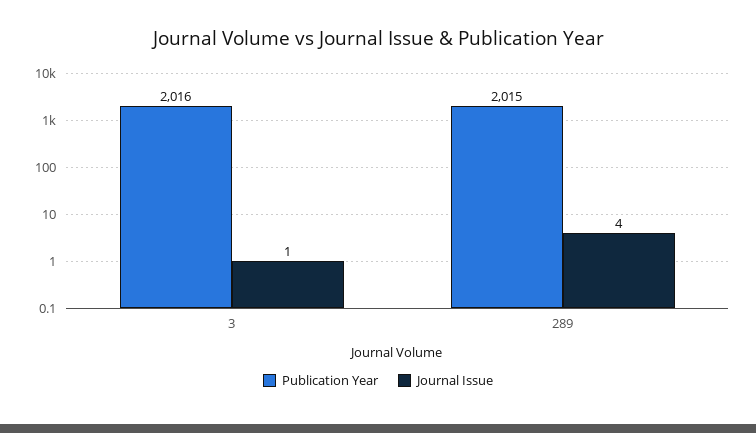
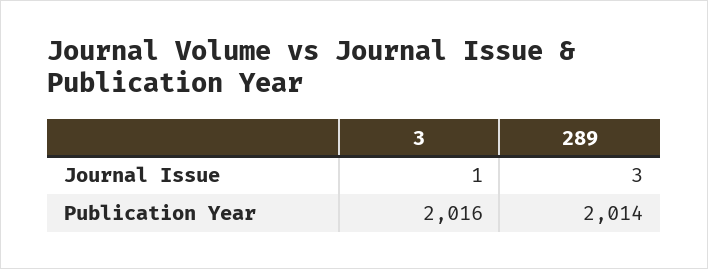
  {
    "Publication Year": {
      "3": 2016,
-     "289": 2015
+     "289": 2014
    },
    "Journal Issue": {
      "3": 1,
-     "289": 4
+     "289": 3
    }
  }

